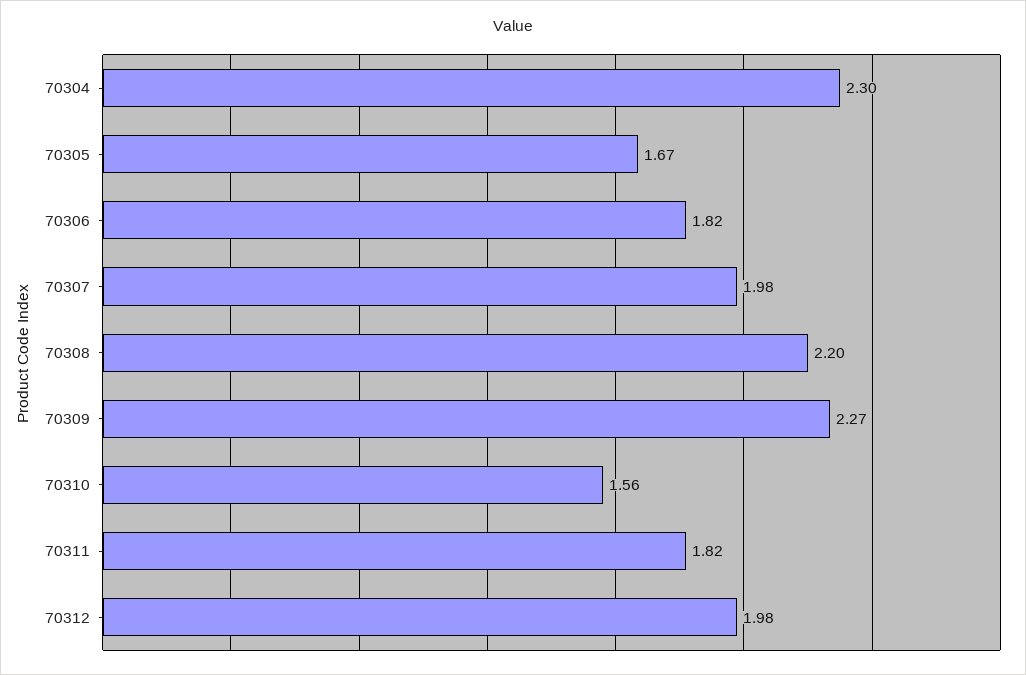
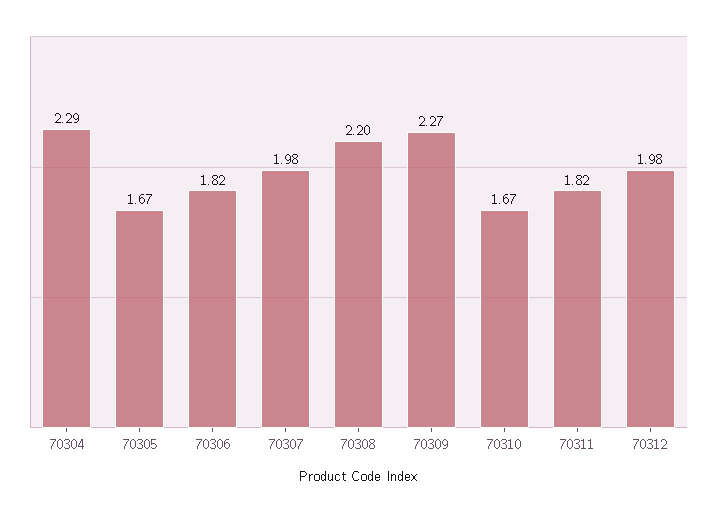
  {
-   "70304": 2.3,
+   "70304": 2.29,
    "70305": 1.67,
    "70306": 1.82,
    "70307": 1.98,
    "70308": 2.2,
    "70309": 2.27,
-   "70310": 1.56,
+   "70310": 1.67,
    "70311": 1.82,
    "70312": 1.98
  }

